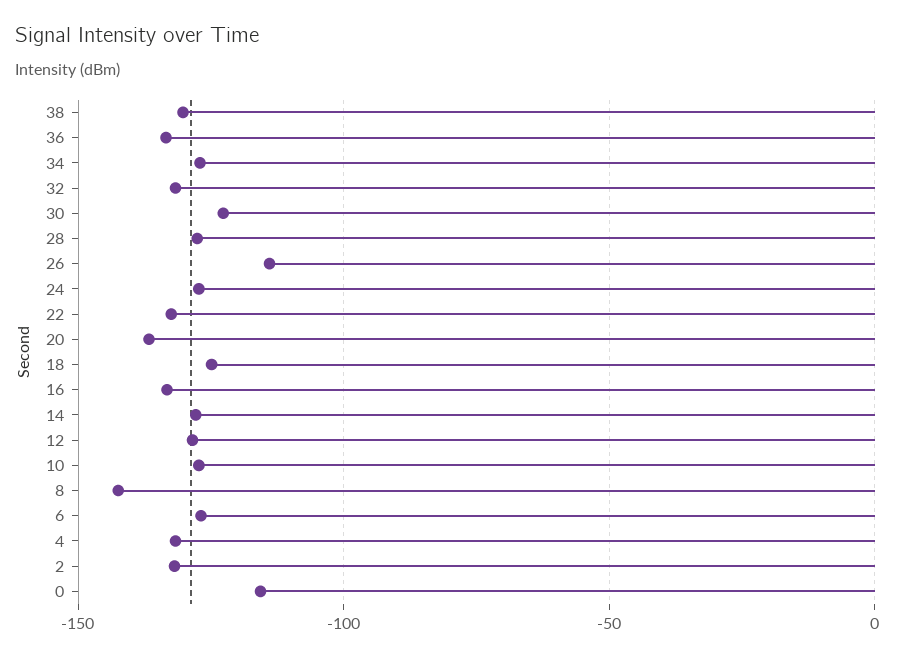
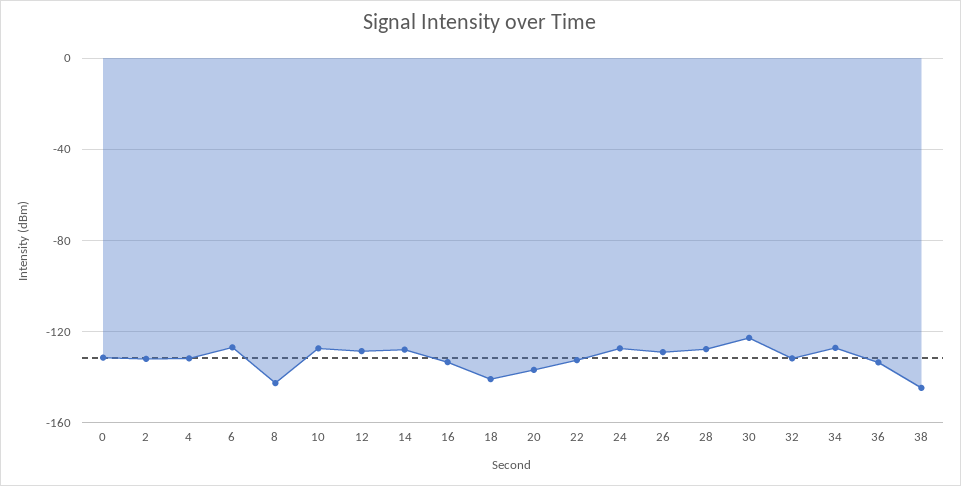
  {
-   "38": -130,
+   "38": -145,
    "36": -135,
    "34": -125,
    "32": -130,
    "30": -125,
    "28": -130,
-   "26": -115,
+   "26": -130,
    "24": -125,
    "22": -135,
    "20": -135,
-   "18": -125,
+   "18": -140,
    "16": -135,
    "14": -130,
    "12": -130,
    "10": -125,
    "8": -145,
    "6": -125,
    "4": -130,
    "2": -130,
-   "0": -115
+   "0": -130
  }

